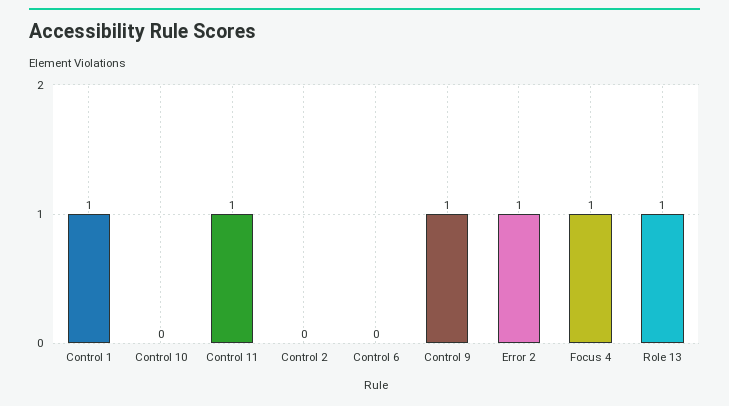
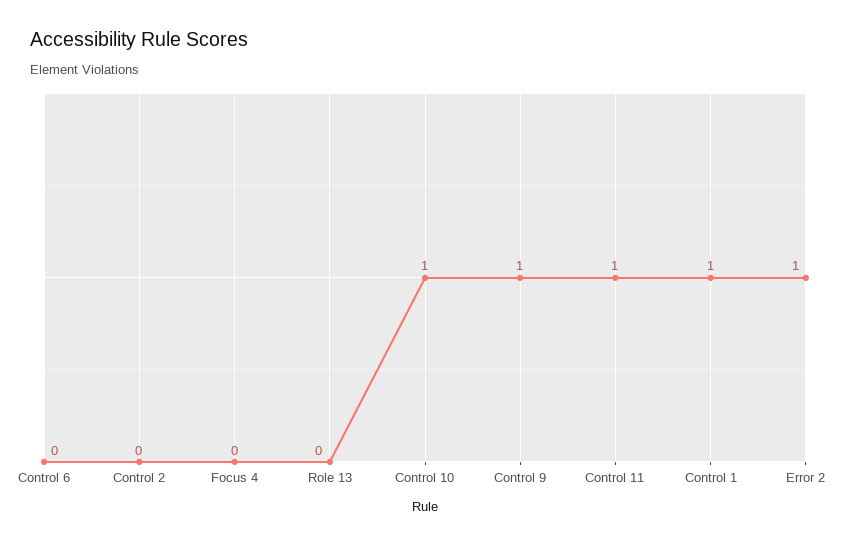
  {
    "Control 1": 1,
-   "Control 10": 0,
+   "Control 10": 1,
    "Control 11": 1,
    "Control 2": 0,
    "Control 6": 0,
    "Control 9": 1,
    "Error 2": 1,
-   "Focus 4": 1,
+   "Focus 4": 0,
-   "Role 13": 1
+   "Role 13": 0
  }

